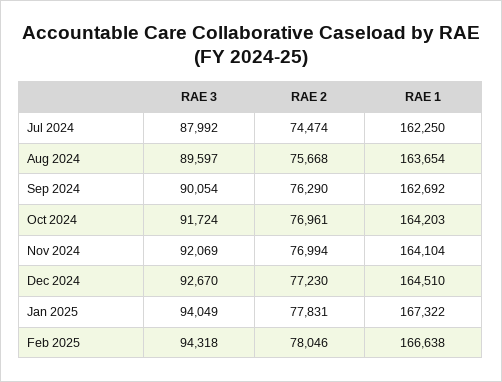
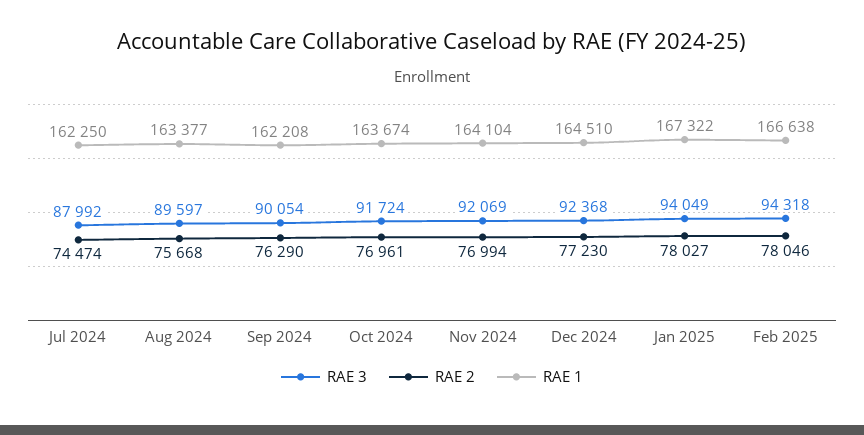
  {
    "RAE 3": {
      "Jul 2024": 87992,
      "Aug 2024": 89597,
      "Sep 2024": 90054,
      "Oct 2024": 91724,
      "Nov 2024": 92069,
-     "Dec 2024": 92670,
+     "Dec 2024": 92368,
      "Jan 2025": 94049,
      "Feb 2025": 94318
    },
    "RAE 2": {
      "Jul 2024": 74474,
      "Aug 2024": 75668,
      "Sep 2024": 76290,
      "Oct 2024": 76961,
      "Nov 2024": 76994,
      "Dec 2024": 77230,
-     "Jan 2025": 77831,
+     "Jan 2025": 78027,
      "Feb 2025": 78046
    },
    "RAE 1": {
      "Jul 2024": 162250,
-     "Aug 2024": 163654,
+     "Aug 2024": 163377,
-     "Sep 2024": 162692,
+     "Sep 2024": 162208,
-     "Oct 2024": 164203,
+     "Oct 2024": 163674,
      "Nov 2024": 164104,
      "Dec 2024": 164510,
      "Jan 2025": 167322,
      "Feb 2025": 166638
    }
  }

